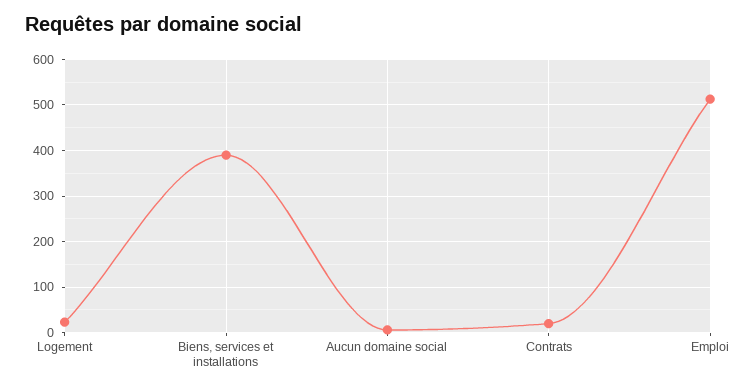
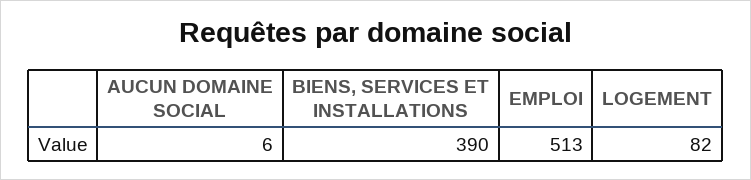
  {
-   "Logement": 20,
+   "Logement": 82,
    "Biens, services et installations": 390,
    "Aucun domaine social": 6,
-   "Contrats": 20,
    "Emploi": 513
  }

